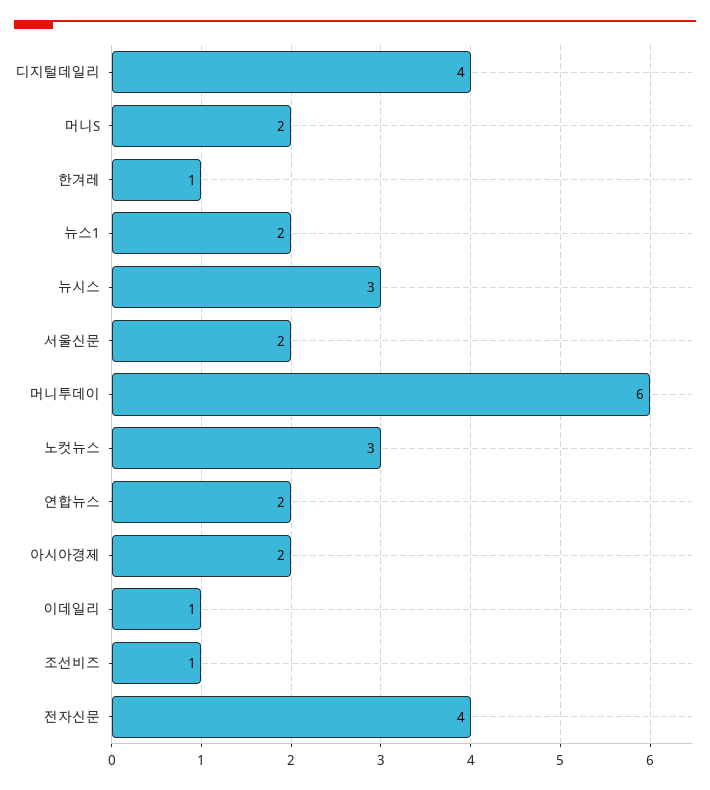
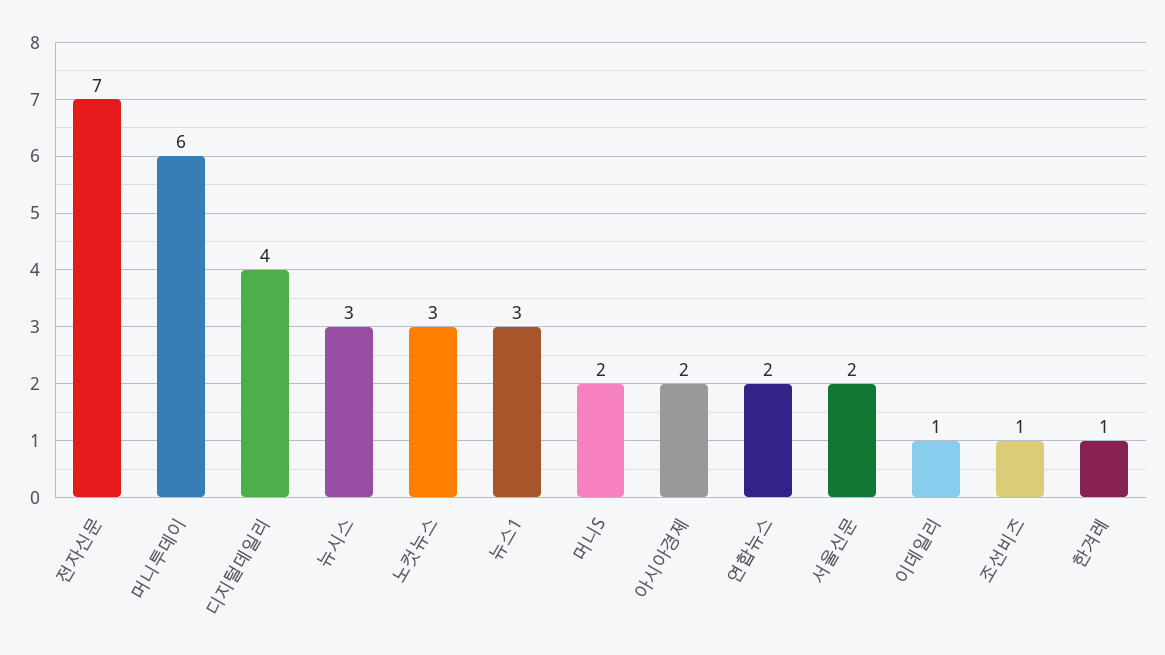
  {
    "디지털데일리": 4,
    "머니S": 2,
    "한겨레": 1,
-   "뉴스1": 2,
+   "뉴스1": 3,
    "뉴시스": 3,
    "서울신문": 2,
    "머니투데이": 6,
    "노컷뉴스": 3,
    "연합뉴스": 2,
    "아시아경제": 2,
    "이데일리": 1,
    "조선비즈": 1,
-   "전자신문": 4
+   "전자신문": 7
  }

